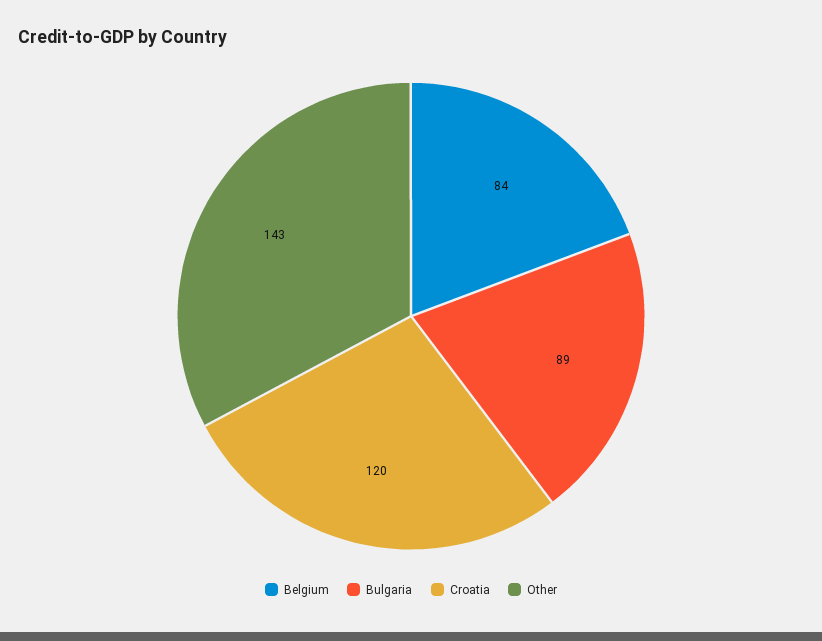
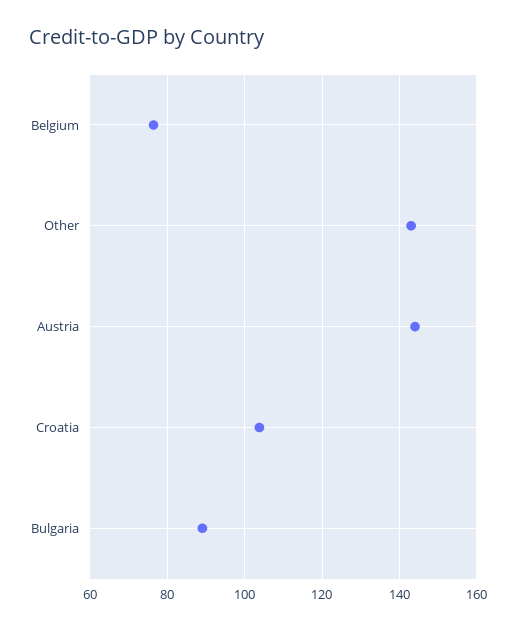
  {
-   "Belgium": 84,
+   "Belgium": 76,
    "Bulgaria": 89,
-   "Croatia": 120,
+   "Croatia": 104,
-   "Other": 143
+   "Other": 143,
+   "Austria": 144
  }

